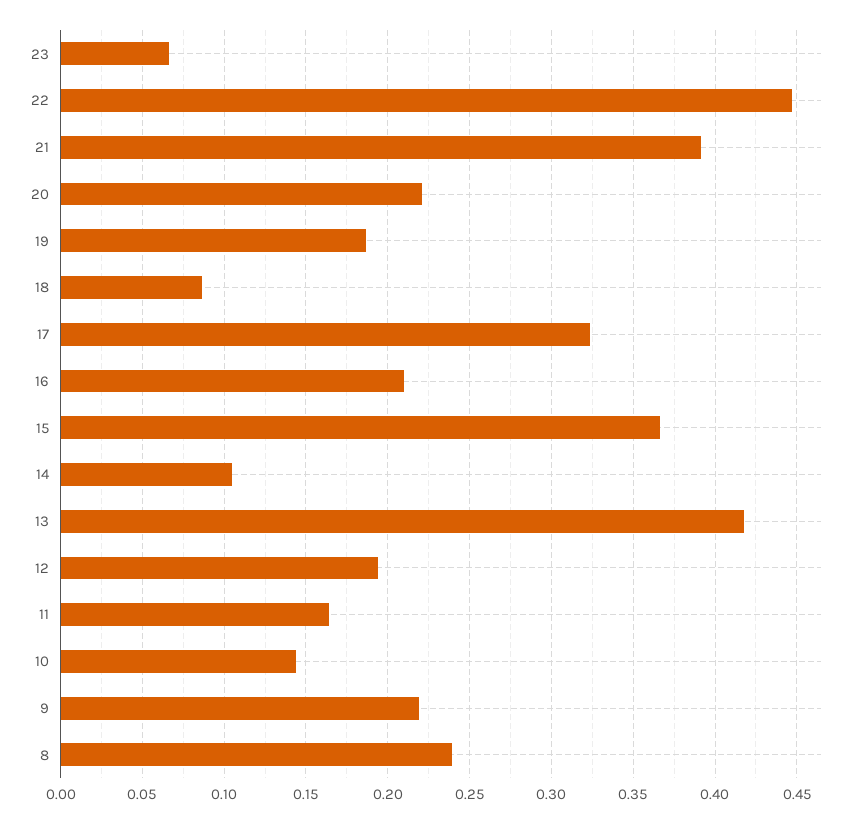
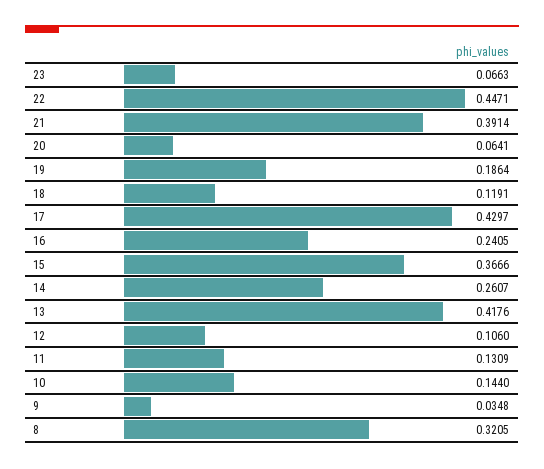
  {
    "23": 0.0663,
    "22": 0.4471,
    "21": 0.3914,
-   "20": 0.22,
+   "20": 0.0641,
    "19": 0.1864,
-   "18": 0.085,
+   "18": 0.1191,
-   "17": 0.325,
+   "17": 0.4297,
-   "16": 0.21,
+   "16": 0.2405,
    "15": 0.3666,
-   "14": 0.105,
+   "14": 0.2607,
    "13": 0.4176,
-   "12": 0.195,
+   "12": 0.106,
-   "11": 0.165,
+   "11": 0.1309,
    "10": 0.144,
-   "9": 0.22,
+   "9": 0.0348,
-   "8": 0.24
+   "8": 0.3205
  }

